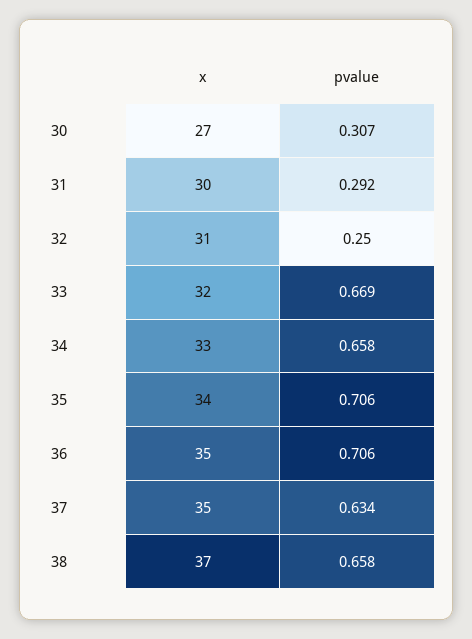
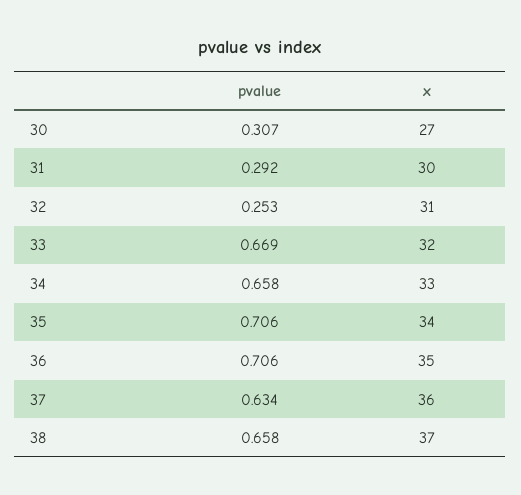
  {
    "x": {
      "30": 27,
      "31": 30,
      "32": 31,
      "33": 32,
      "34": 33,
      "35": 34,
      "36": 35,
-     "37": 35,
+     "37": 36,
      "38": 37
    },
    "pvalue": {
      "30": 0.307,
      "31": 0.292,
-     "32": 0.25,
+     "32": 0.253,
      "33": 0.669,
      "34": 0.658,
      "35": 0.706,
      "36": 0.706,
      "37": 0.634,
      "38": 0.658
    }
  }

